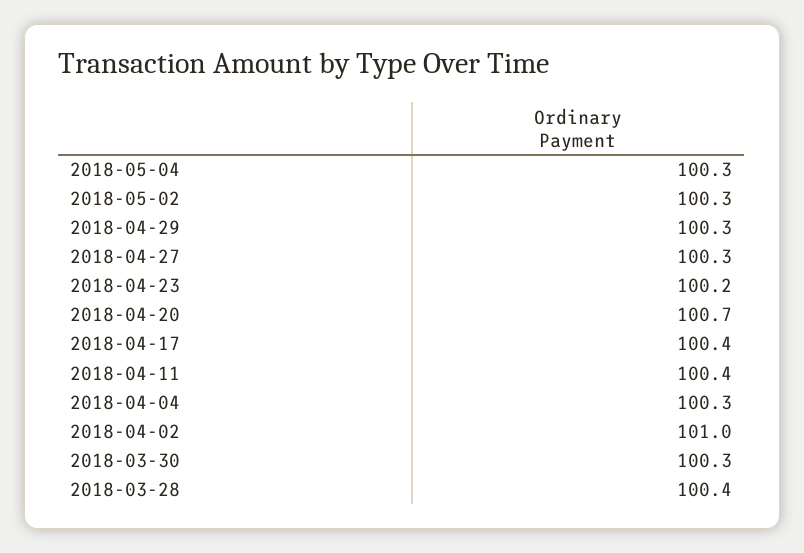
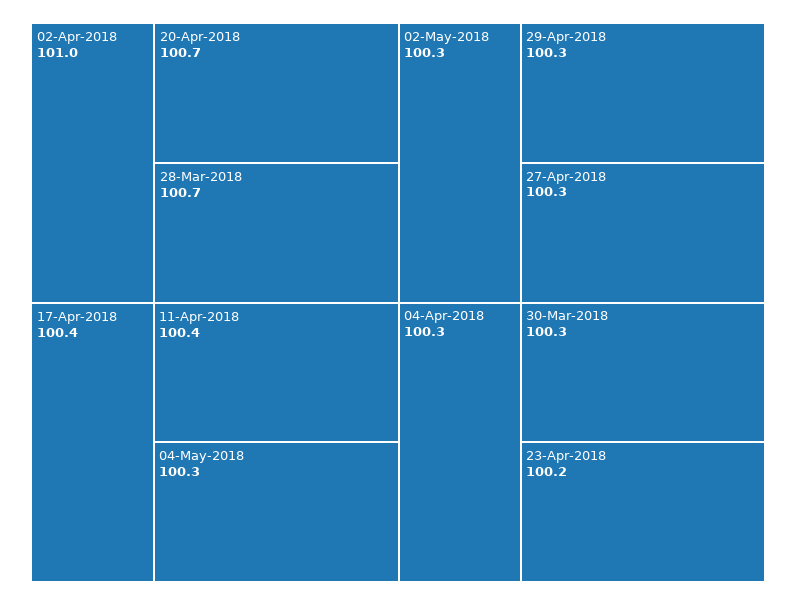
  {
    "2018-05-04": 100.3,
    "2018-05-02": 100.3,
    "2018-04-29": 100.3,
    "2018-04-27": 100.3,
    "2018-04-23": 100.2,
    "2018-04-20": 100.7,
    "2018-04-17": 100.4,
    "2018-04-11": 100.4,
    "2018-04-04": 100.3,
    "2018-04-02": 101,
    "2018-03-30": 100.3,
-   "2018-03-28": 100.4
+   "2018-03-28": 100.7
  }

